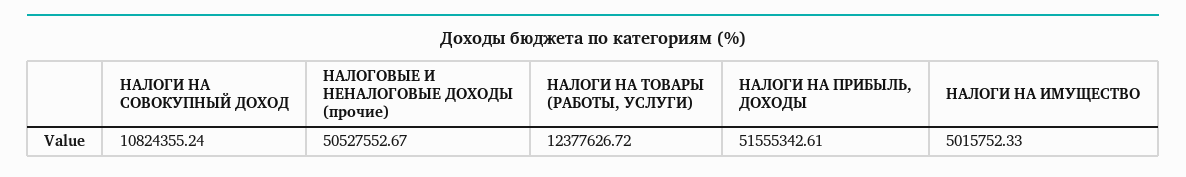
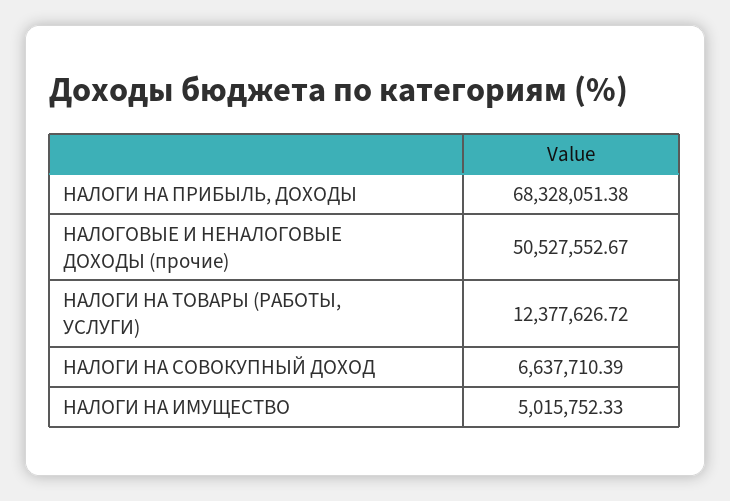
  {
-   "НАЛОГИ НА СОВОКУПНЫЙ ДОХОД": 10824355.24,
+   "НАЛОГИ НА СОВОКУПНЫЙ ДОХОД": 6637710.39,
    "НАЛОГОВЫЕ И НЕНАЛОГОВЫЕ ДОХОДЫ (прочие)": 50527552.67,
    "НАЛОГИ НА ТОВАРЫ (РАБОТЫ, УСЛУГИ)": 12377626.72,
-   "НАЛОГИ НА ПРИБЫЛЬ, ДОХОДЫ": 51555342.61,
+   "НАЛОГИ НА ПРИБЫЛЬ, ДОХОДЫ": 68328051.38,
    "НАЛОГИ НА ИМУЩЕСТВО": 5015752.33
  }

